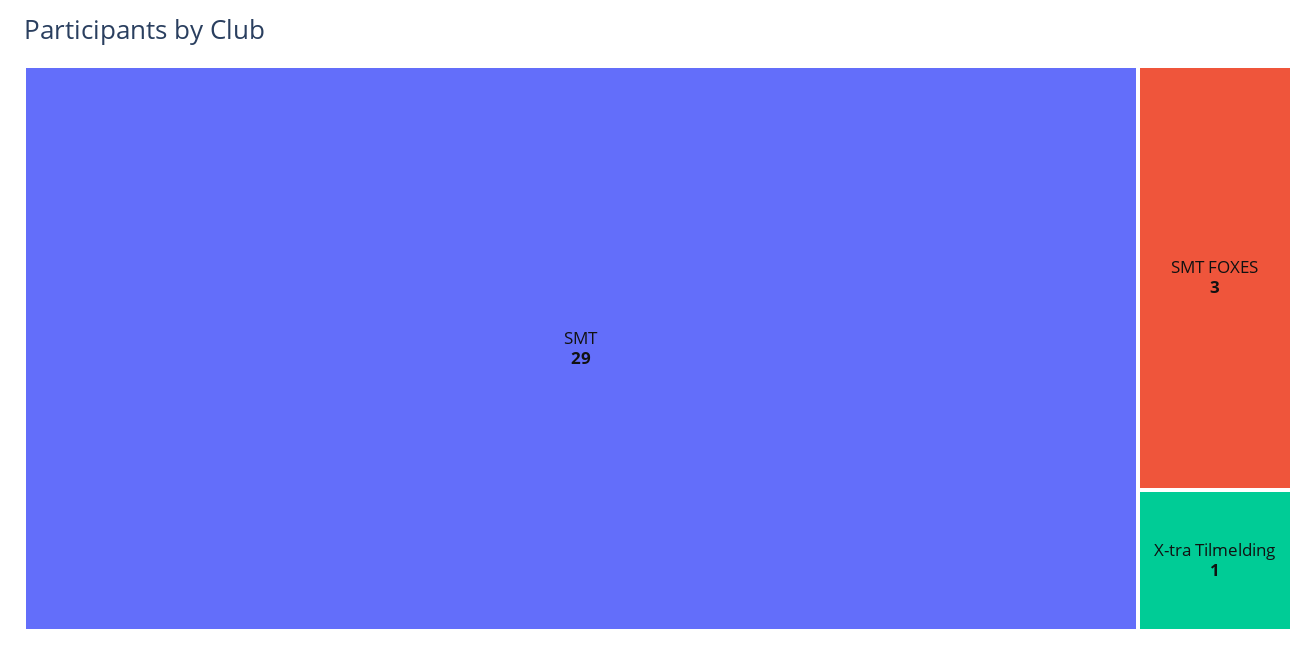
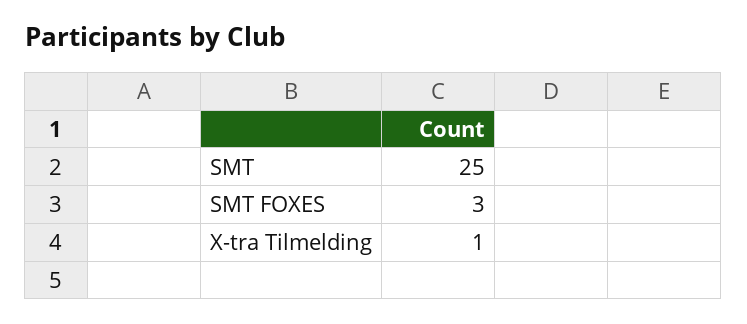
  {
-   "SMT": 29,
+   "SMT": 25,
    "SMT FOXES": 3,
    "X-tra Tilmelding": 1
  }

